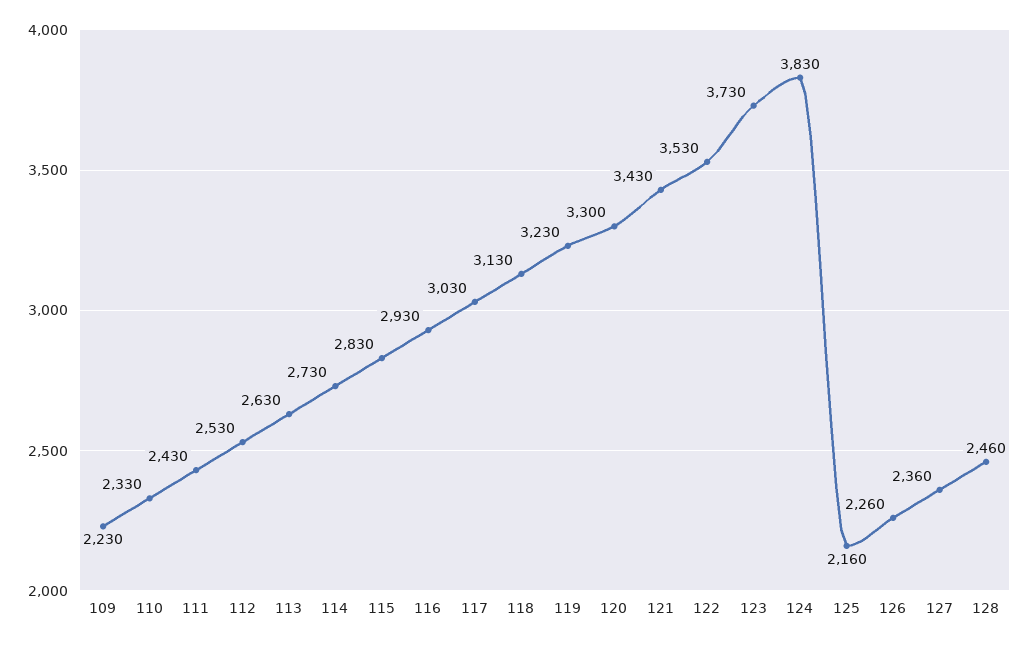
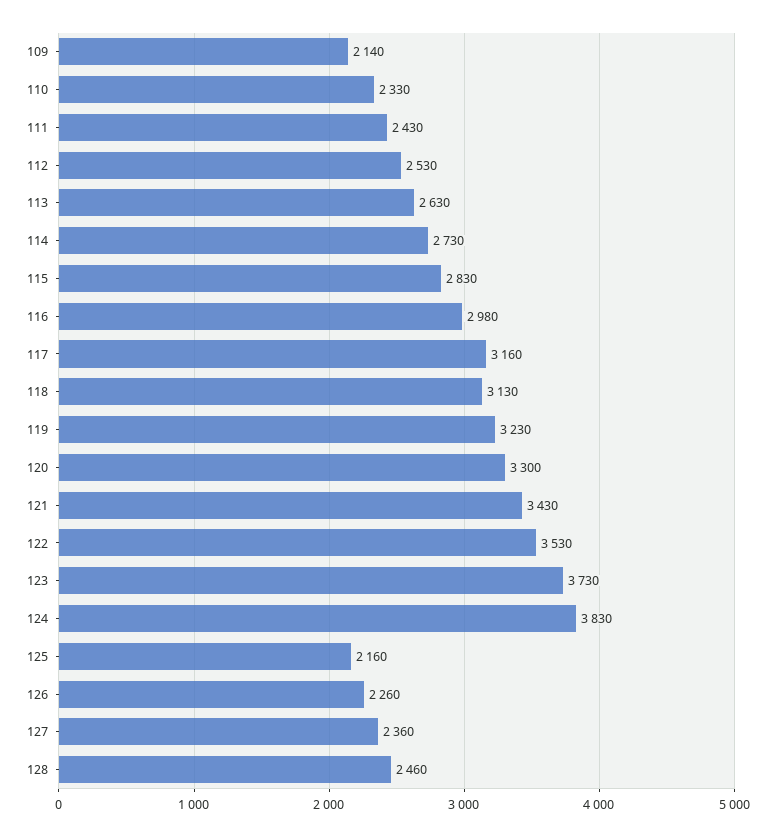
  {
-   "109": 2230,
+   "109": 2140,
    "110": 2330,
    "111": 2430,
    "112": 2530,
    "113": 2630,
    "114": 2730,
    "115": 2830,
-   "116": 2930,
+   "116": 2980,
-   "117": 3030,
+   "117": 3160,
    "118": 3130,
    "119": 3230,
    "120": 3300,
    "121": 3430,
    "122": 3530,
    "123": 3730,
    "124": 3830,
    "125": 2160,
    "126": 2260,
    "127": 2360,
    "128": 2460
  }

